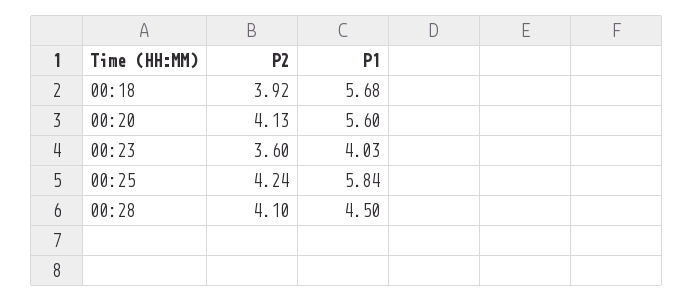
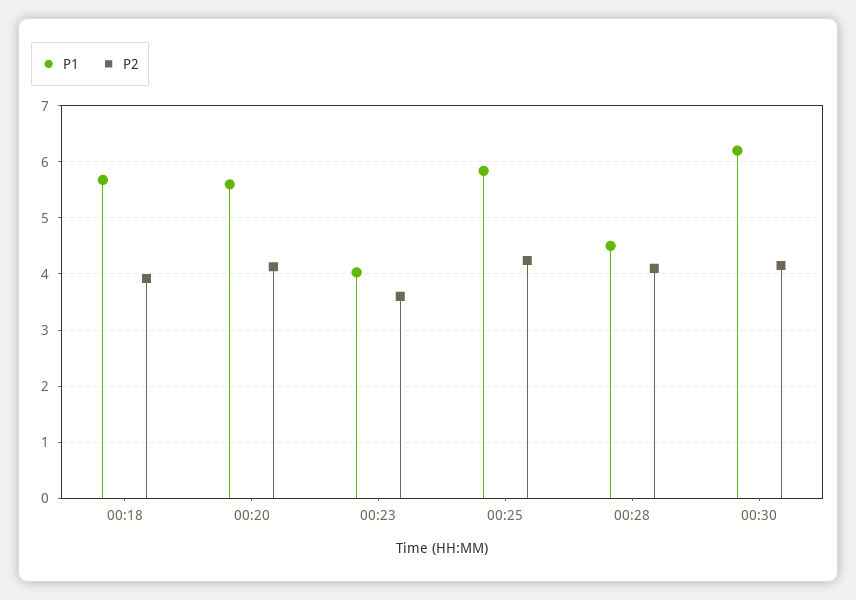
  {
    "P2": {
      "00:18": 3.92,
      "00:20": 4.13,
      "00:23": 3.6,
      "00:25": 4.24,
-     "00:28": 4.1
+     "00:28": 4.1,
+     "00:30": 4.2
    },
    "P1": {
      "00:18": 5.68,
      "00:20": 5.6,
      "00:23": 4.03,
      "00:25": 5.84,
-     "00:28": 4.5
+     "00:28": 4.5,
+     "00:30": 6.2
    }
  }

